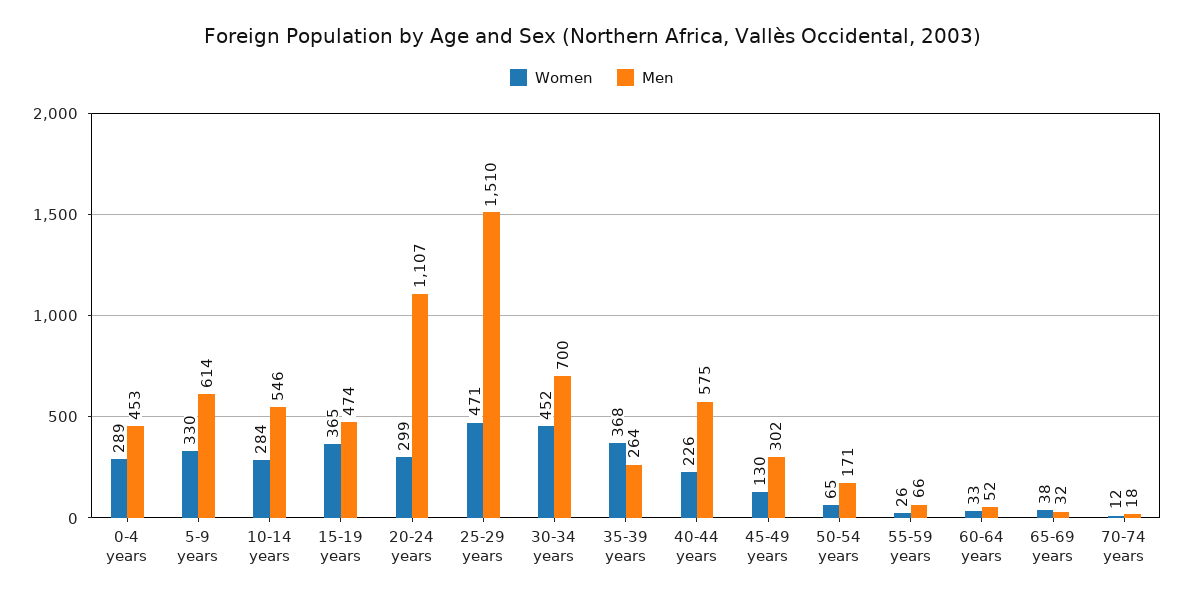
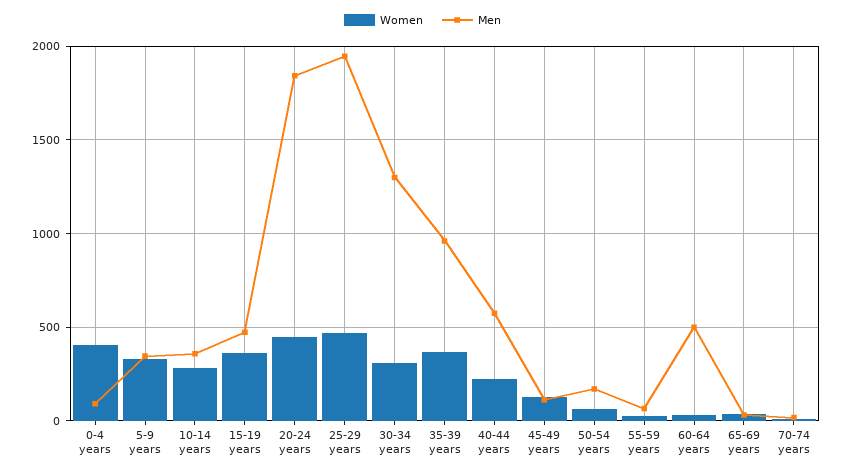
  {
    "Women": {
-     "0-4 years": 289,
+     "0-4 years": 400,
      "5-9 years": 330,
      "10-14 years": 284,
      "15-19 years": 365,
-     "20-24 years": 299,
+     "20-24 years": 450,
      "25-29 years": 471,
-     "30-34 years": 452,
+     "30-34 years": 300,
      "35-39 years": 368,
      "40-44 years": 226,
      "45-49 years": 130,
      "50-54 years": 65,
      "55-59 years": 26,
      "60-64 years": 33,
      "65-69 years": 38,
      "70-74 years": 12
    },
    "Men": {
-     "0-4 years": 453,
+     "0-4 years": 100,
-     "5-9 years": 614,
+     "5-9 years": 350,
-     "10-14 years": 546,
+     "10-14 years": 350,
      "15-19 years": 474,
-     "20-24 years": 1107,
+     "20-24 years": 1850,
-     "25-29 years": 1510,
+     "25-29 years": 1950,
-     "30-34 years": 700,
+     "30-34 years": 1300,
-     "35-39 years": 264,
+     "35-39 years": 950,
      "40-44 years": 575,
-     "45-49 years": 302,
+     "45-49 years": 100,
      "50-54 years": 171,
      "55-59 years": 66,
-     "60-64 years": 52,
+     "60-64 years": 500,
      "65-69 years": 32,
      "70-74 years": 18
    }
  }

